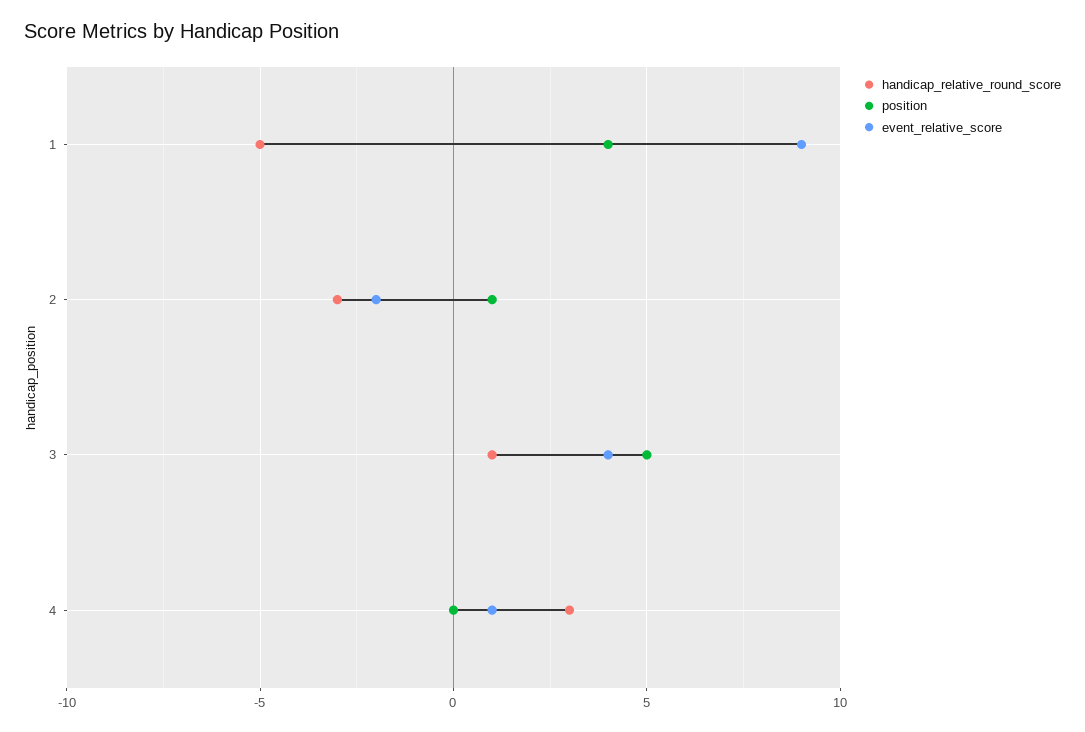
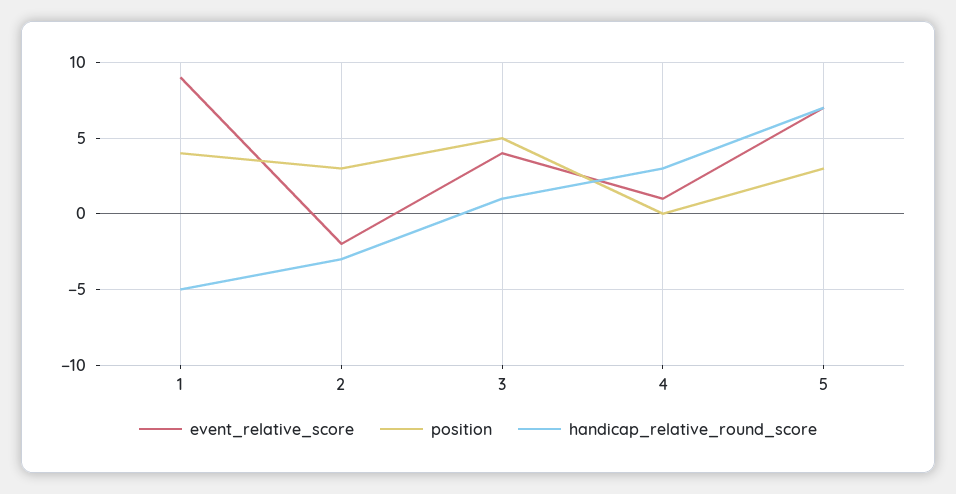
  {
    "handicap_relative_round_score": {
      "1": -5,
      "2": -3,
      "3": 1,
-     "4": 3
+     "4": 3,
+     "5": 7
    },
    "position": {
      "1": 4,
-     "2": 1,
+     "2": 3,
      "3": 5,
-     "4": 0
+     "4": 0,
+     "5": 3
    },
    "event_relative_score": {
      "1": 9,
      "2": -2,
      "3": 4,
-     "4": 1
+     "4": 1,
+     "5": 7
    }
  }

